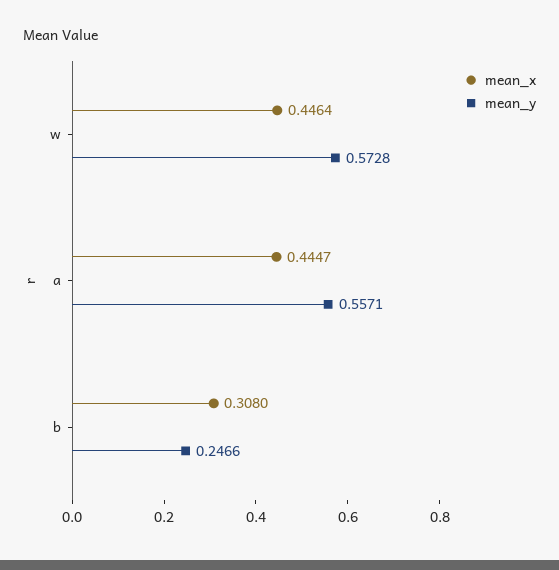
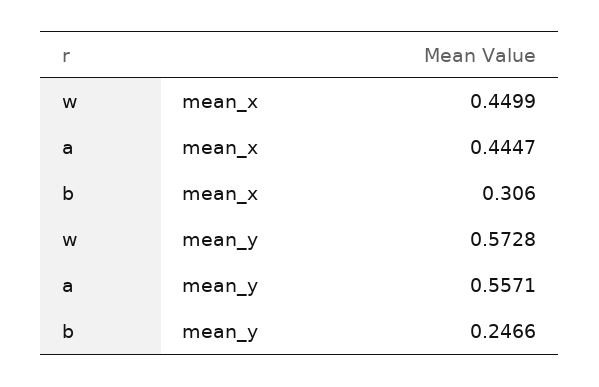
  {
    "mean_x": {
-     "w": 0.4464,
+     "w": 0.4499,
      "a": 0.4447,
-     "b": 0.308
+     "b": 0.306
    },
    "mean_y": {
      "w": 0.5728,
      "a": 0.5571,
      "b": 0.2466
    }
  }

